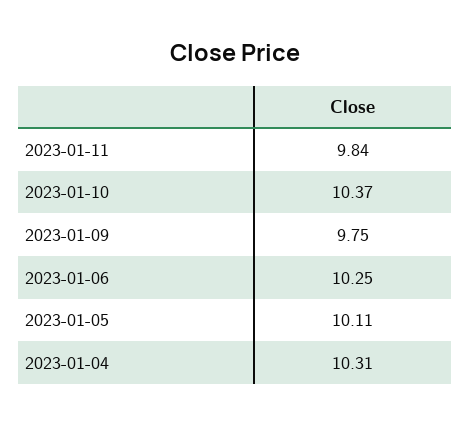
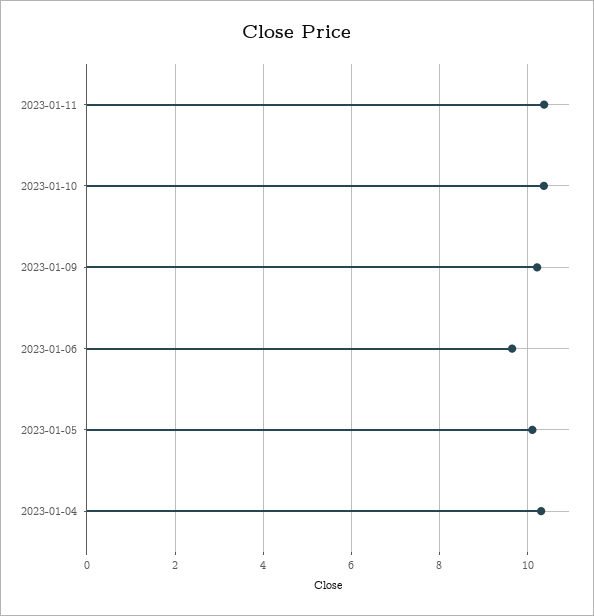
  {
-   "2023-01-11": 9.84,
+   "2023-01-11": 10.4,
    "2023-01-10": 10.37,
-   "2023-01-09": 9.75,
+   "2023-01-09": 10.2,
-   "2023-01-06": 10.25,
+   "2023-01-06": 9.6,
    "2023-01-05": 10.11,
    "2023-01-04": 10.31
  }

